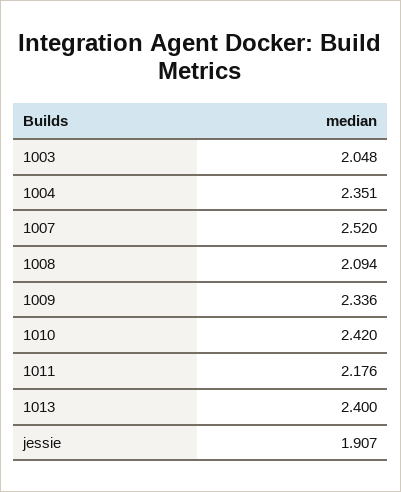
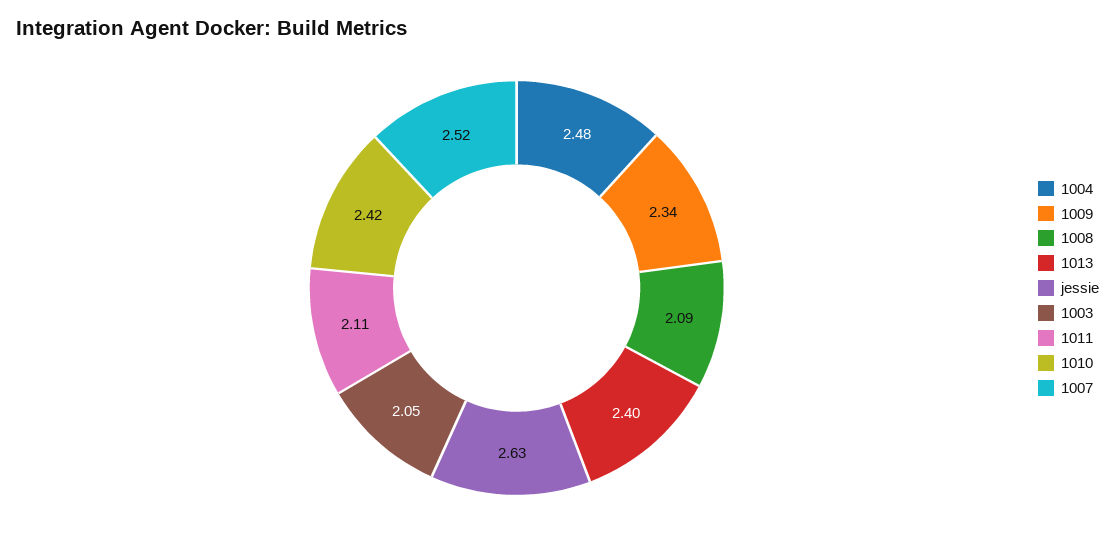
  {
    "1003": 2.048,
-   "1004": 2.351,
+   "1004": 2.48,
    "1007": 2.52,
    "1008": 2.094,
    "1009": 2.336,
    "1010": 2.42,
-   "1011": 2.176,
+   "1011": 2.11,
    "1013": 2.4,
-   "jessie": 1.907
+   "jessie": 2.63
  }

